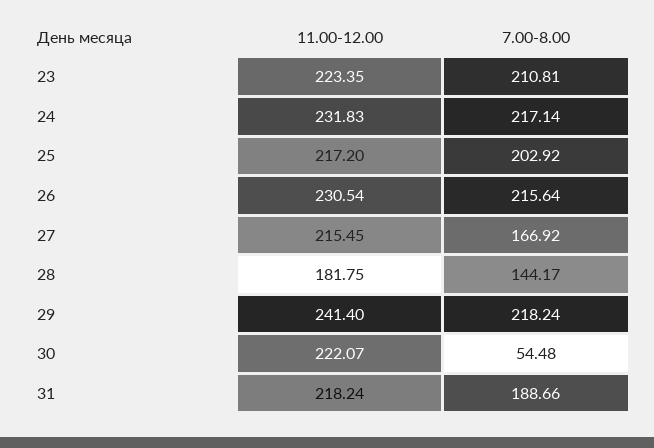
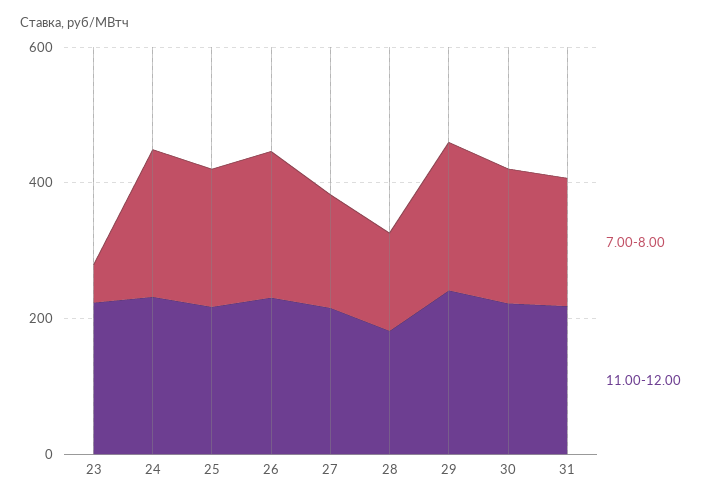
  {
    "11.00-12.00": {
      "23": 223.35,
      "24": 231.83,
      "25": 217.2,
      "26": 230.54,
      "27": 215.45,
      "28": 181.75,
      "29": 241.4,
      "30": 222.07,
      "31": 218.24
    },
    "7.00-8.00": {
-     "23": 210.81,
+     "23": 50,
      "24": 217.14,
      "25": 202.92,
      "26": 215.64,
      "27": 166.92,
      "28": 144.17,
      "29": 218.24,
-     "30": 54.48,
+     "30": 200,
      "31": 188.66
    }
  }

